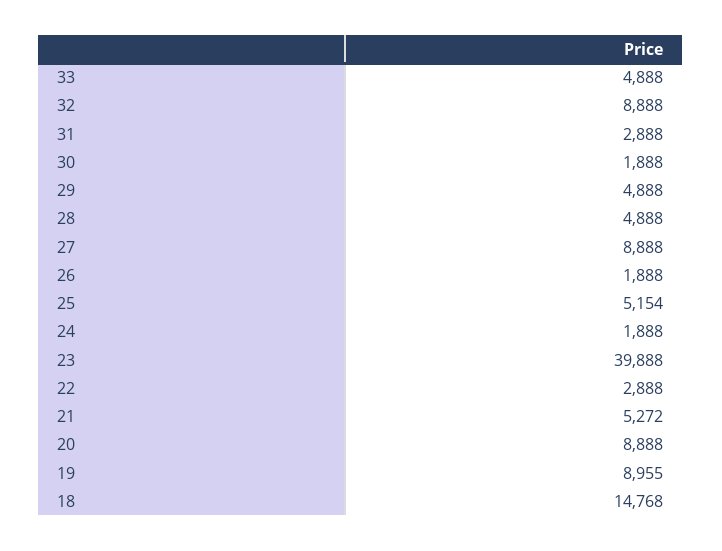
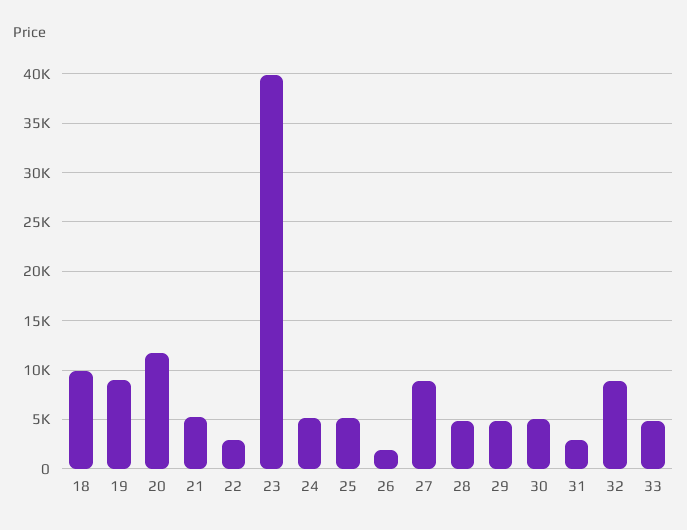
  {
    "33": 4888,
    "32": 8888,
    "31": 2888,
-   "30": 1888,
+   "30": 5000,
    "29": 4888,
    "28": 4888,
    "27": 8888,
    "26": 1888,
    "25": 5154,
-   "24": 1888,
+   "24": 5000,
    "23": 39888,
    "22": 2888,
    "21": 5272,
-   "20": 8888,
+   "20": 12000,
    "19": 8955,
-   "18": 14768
+   "18": 10000
  }

